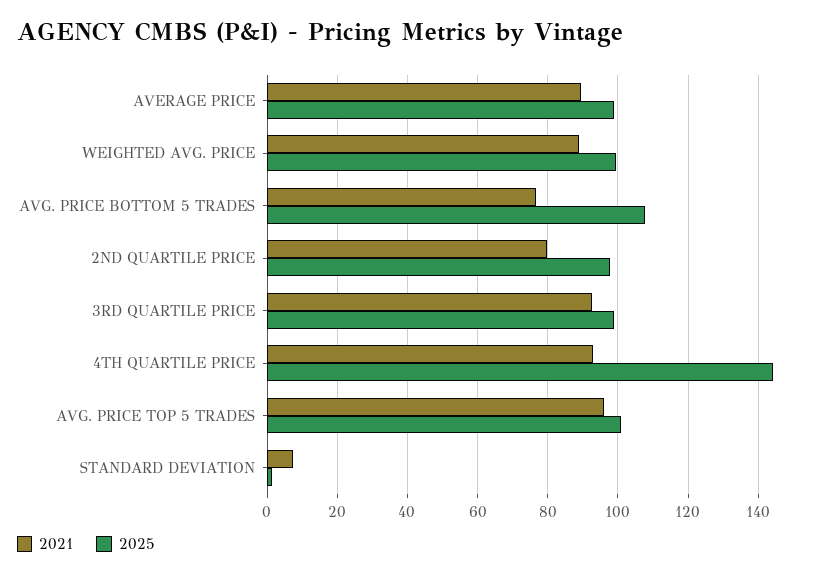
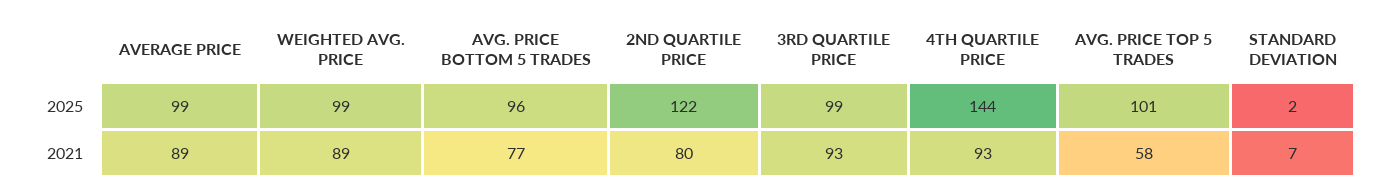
  {
    "2021": {
      "AVERAGE PRICE": 89,
      "WEIGHTED AVG. PRICE": 89,
      "AVG. PRICE BOTTOM 5 TRADES": 77,
      "2ND QUARTILE PRICE": 80,
      "3RD QUARTILE PRICE": 93,
      "4TH QUARTILE PRICE": 93,
-     "AVG. PRICE TOP 5 TRADES": 96,
+     "AVG. PRICE TOP 5 TRADES": 58,
      "STANDARD DEVIATION": 7
    },
    "2025": {
      "AVERAGE PRICE": 99,
      "WEIGHTED AVG. PRICE": 99,
-     "AVG. PRICE BOTTOM 5 TRADES": 108,
+     "AVG. PRICE BOTTOM 5 TRADES": 96,
-     "2ND QUARTILE PRICE": 98,
+     "2ND QUARTILE PRICE": 122,
      "3RD QUARTILE PRICE": 99,
      "4TH QUARTILE PRICE": 144,
      "AVG. PRICE TOP 5 TRADES": 101,
      "STANDARD DEVIATION": 2
    }
  }

